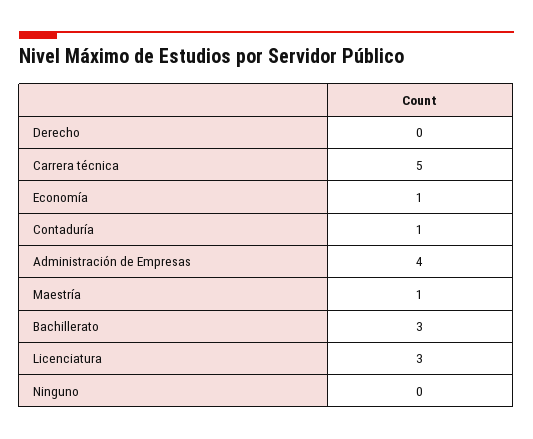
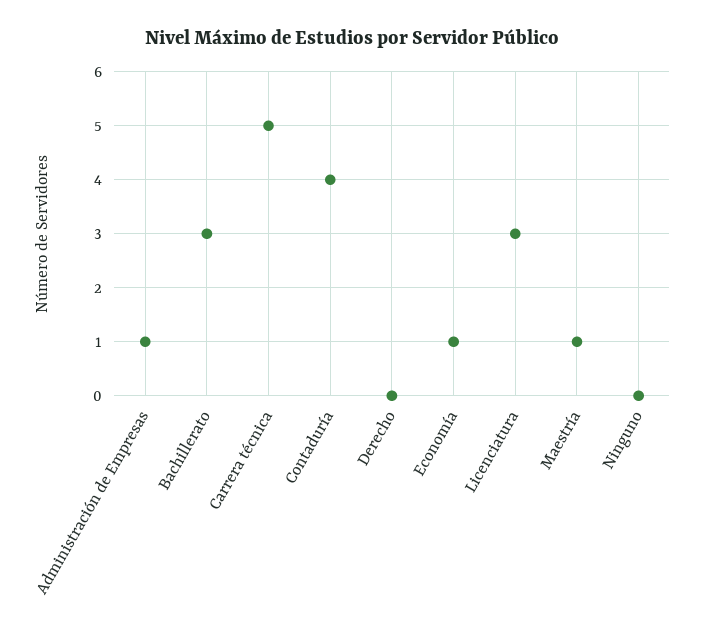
  {
    "Derecho": 0,
    "Carrera técnica": 5,
    "Economía": 1,
-   "Contaduría": 1,
+   "Contaduría": 4,
-   "Administración de Empresas": 4,
+   "Administración de Empresas": 1,
    "Maestría": 1,
    "Bachillerato": 3,
    "Licenciatura": 3,
    "Ninguno": 0
  }

